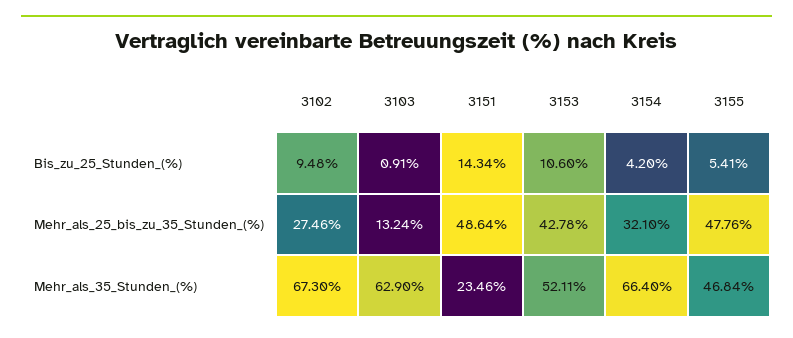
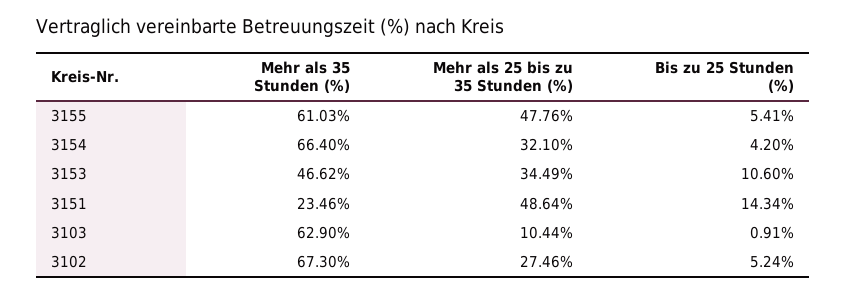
  {
    "3102": {
-     "Bis_zu_25_Stunden_(%)": 9.48,
+     "Bis_zu_25_Stunden_(%)": 5.24,
      "Mehr_als_25_bis_zu_35_Stunden_(%)": 27.46,
      "Mehr_als_35_Stunden_(%)": 67.3
    },
    "3103": {
      "Bis_zu_25_Stunden_(%)": 0.91,
-     "Mehr_als_25_bis_zu_35_Stunden_(%)": 13.24,
+     "Mehr_als_25_bis_zu_35_Stunden_(%)": 10.44,
      "Mehr_als_35_Stunden_(%)": 62.9
    },
    "3151": {
      "Bis_zu_25_Stunden_(%)": 14.34,
      "Mehr_als_25_bis_zu_35_Stunden_(%)": 48.64,
      "Mehr_als_35_Stunden_(%)": 23.46
    },
    "3153": {
      "Bis_zu_25_Stunden_(%)": 10.6,
-     "Mehr_als_25_bis_zu_35_Stunden_(%)": 42.78,
+     "Mehr_als_25_bis_zu_35_Stunden_(%)": 34.49,
-     "Mehr_als_35_Stunden_(%)": 52.11
+     "Mehr_als_35_Stunden_(%)": 46.62
    },
    "3154": {
      "Bis_zu_25_Stunden_(%)": 4.2,
      "Mehr_als_25_bis_zu_35_Stunden_(%)": 32.1,
      "Mehr_als_35_Stunden_(%)": 66.4
    },
    "3155": {
      "Bis_zu_25_Stunden_(%)": 5.41,
      "Mehr_als_25_bis_zu_35_Stunden_(%)": 47.76,
-     "Mehr_als_35_Stunden_(%)": 46.84
+     "Mehr_als_35_Stunden_(%)": 61.03
    }
  }

